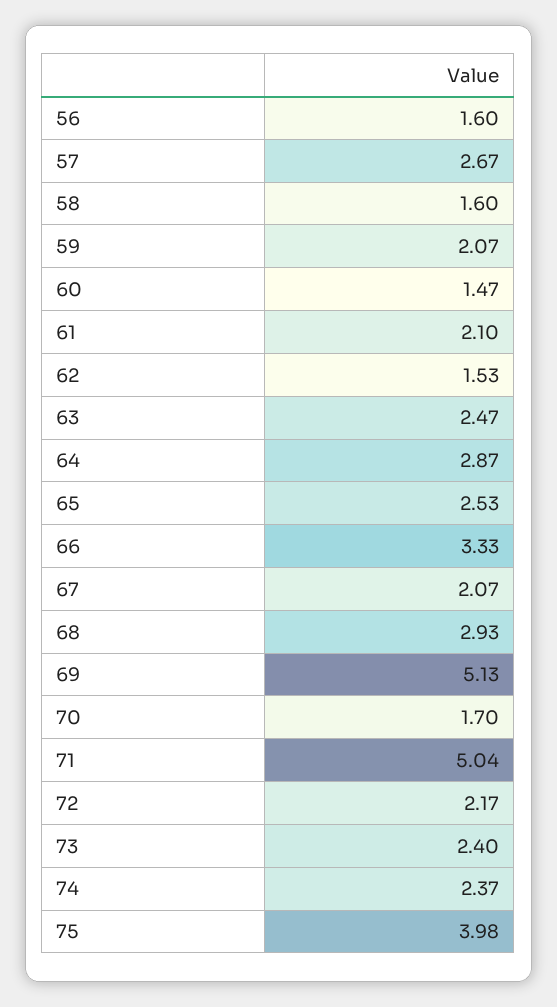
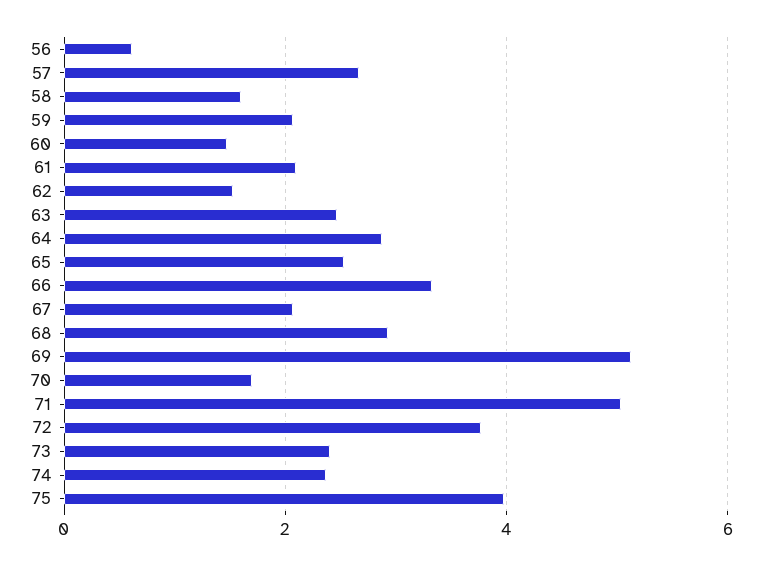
  {
-   "56": 1.6,
+   "56": 0.6,
    "57": 2.67,
    "58": 1.6,
    "59": 2.07,
    "60": 1.47,
    "61": 2.1,
    "62": 1.53,
    "63": 2.47,
    "64": 2.87,
    "65": 2.53,
    "66": 3.33,
    "67": 2.07,
    "68": 2.93,
    "69": 5.13,
    "70": 1.7,
    "71": 5.04,
-   "72": 2.17,
+   "72": 3.8,
    "73": 2.4,
    "74": 2.37,
    "75": 3.98
  }

